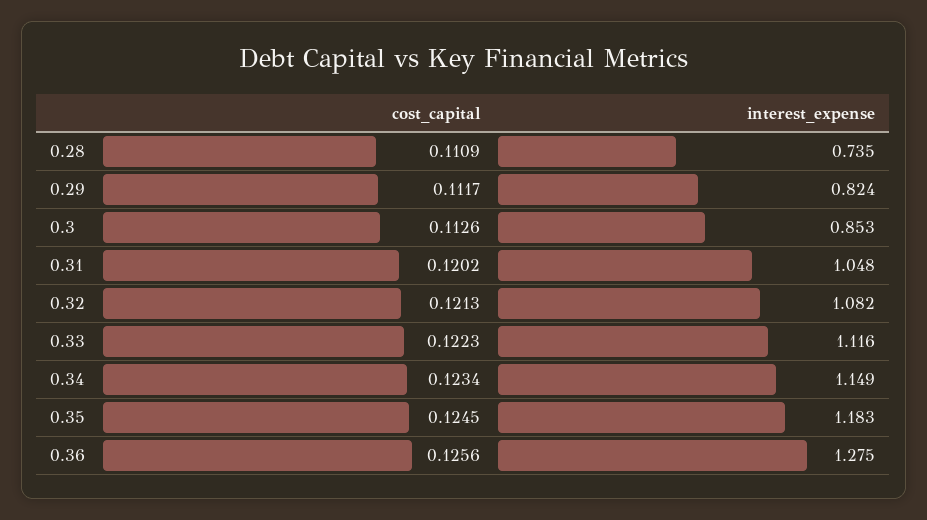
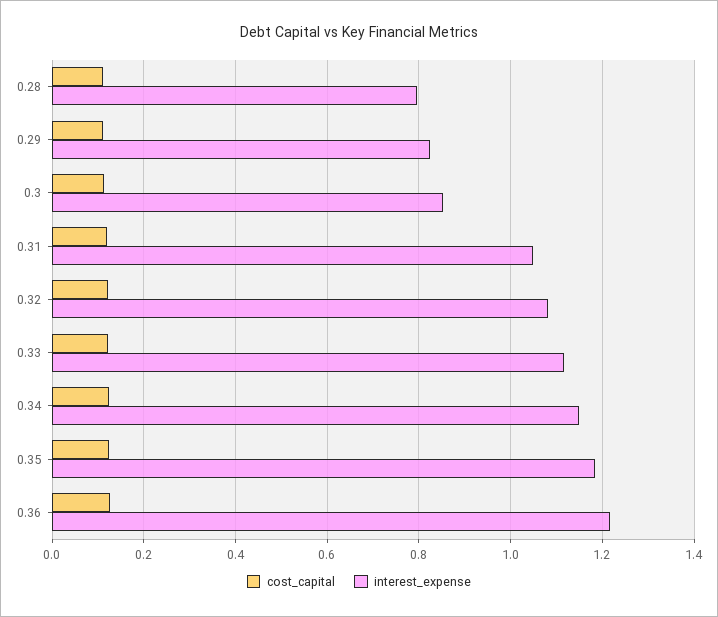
  {
    "cost_capital": {
      "0.28": 0.1109,
      "0.29": 0.1117,
      "0.3": 0.1126,
      "0.31": 0.1202,
      "0.32": 0.1213,
      "0.33": 0.1223,
      "0.34": 0.1234,
      "0.35": 0.1245,
      "0.36": 0.1256
    },
    "interest_expense": {
-     "0.28": 0.735,
+     "0.28": 0.8,
      "0.29": 0.824,
      "0.3": 0.853,
      "0.31": 1.048,
      "0.32": 1.082,
      "0.33": 1.116,
      "0.34": 1.149,
      "0.35": 1.183,
-     "0.36": 1.275
+     "0.36": 1.22
    }
  }

